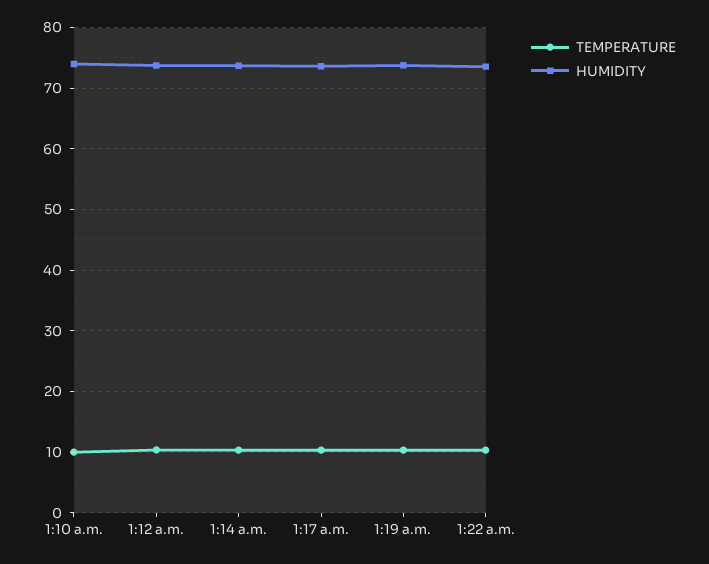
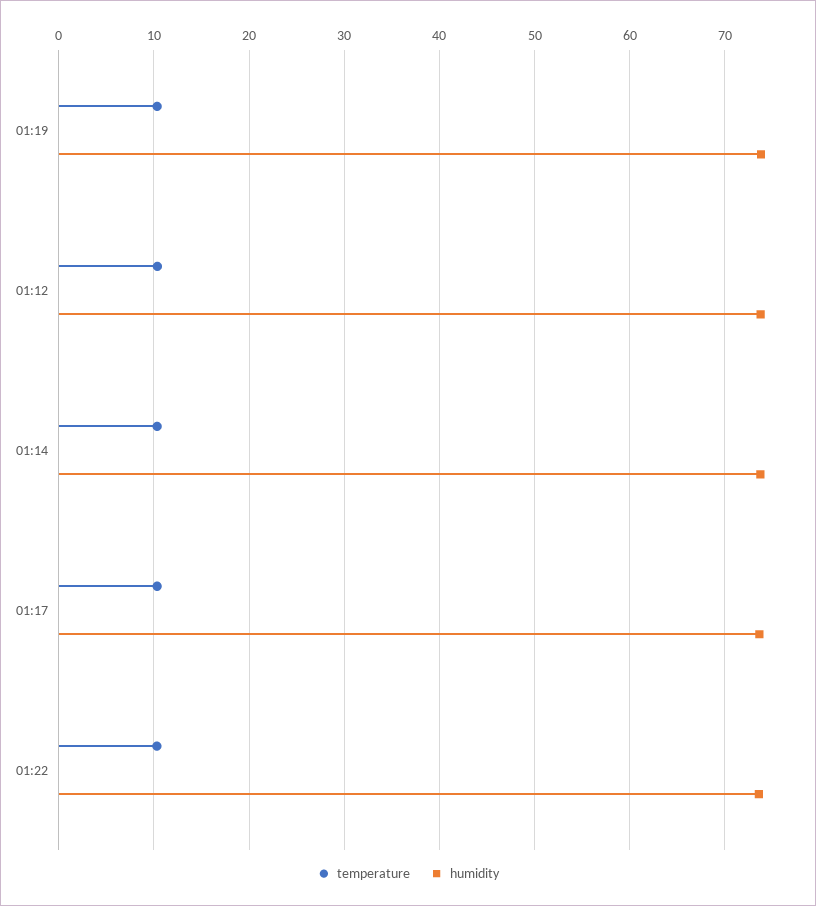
  {
    "TEMPERATURE": {
-     "1:10 a.m.": 10,
      "1:12 a.m.": 10,
      "1:14 a.m.": 10,
      "1:17 a.m.": 10,
      "1:19 a.m.": 10,
      "1:22 a.m.": 10
    },
    "HUMIDITY": {
-     "1:10 a.m.": 74,
      "1:12 a.m.": 74,
      "1:14 a.m.": 74,
      "1:17 a.m.": 74,
      "1:19 a.m.": 74,
      "1:22 a.m.": 74
    }
  }

